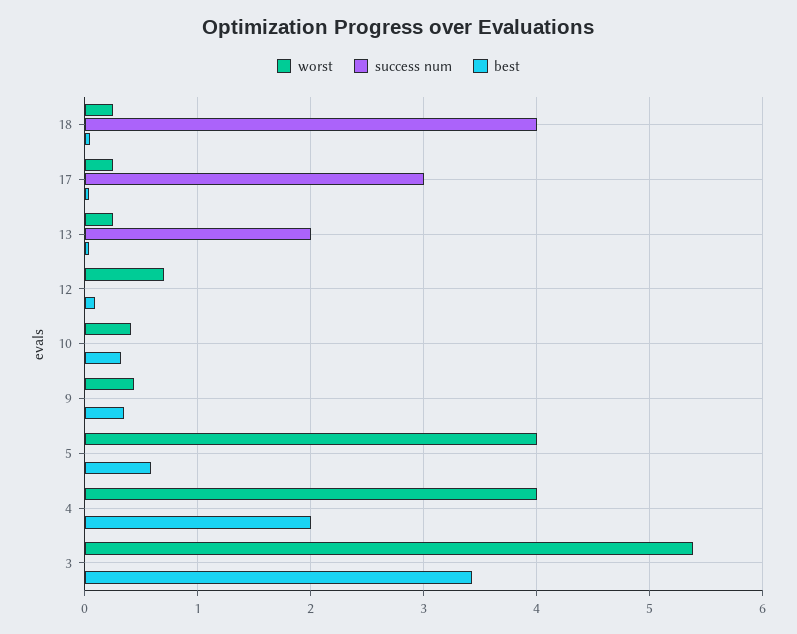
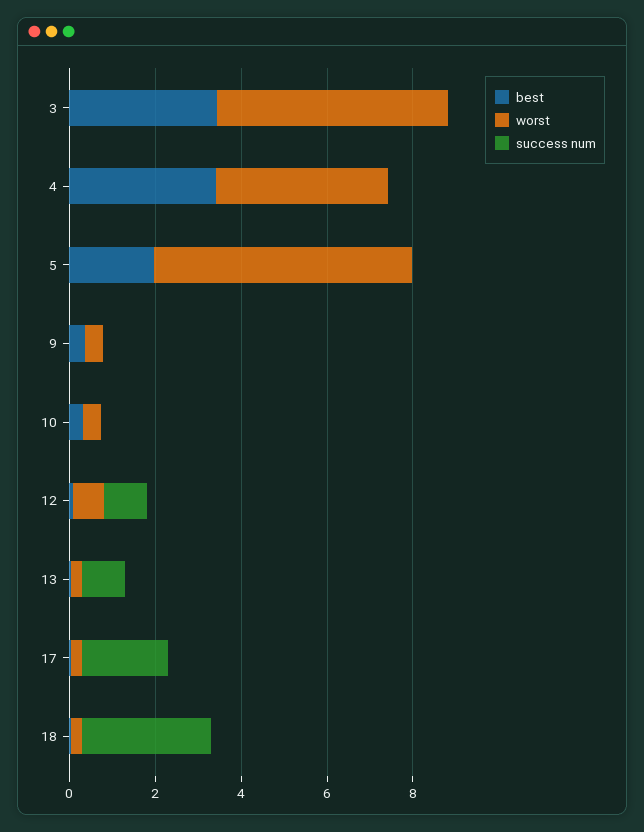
  {
    "worst": {
      "18": 0.2,
      "17": 0.3,
      "13": 0.3,
      "12": 0.7,
      "10": 0.4,
      "9": 0.4,
-     "5": 4,
+     "5": 6,
      "4": 4,
      "3": 5.4
    },
    "success num": {
-     "18": 4,
+     "18": 3,
-     "17": 3,
+     "17": 2,
-     "13": 2,
+     "13": 1,
-     "12": 0,
+     "12": 1,
      "10": 0,
      "9": 0,
      "5": 0,
      "4": 0,
      "3": 0
    },
    "best": {
      "18": 0,
      "17": 0,
      "13": 0,
      "12": 0.1,
      "10": 0.3,
      "9": 0.4,
-     "5": 0.6,
+     "5": 2,
-     "4": 2,
+     "4": 3.5,
      "3": 3.4
    }
  }

